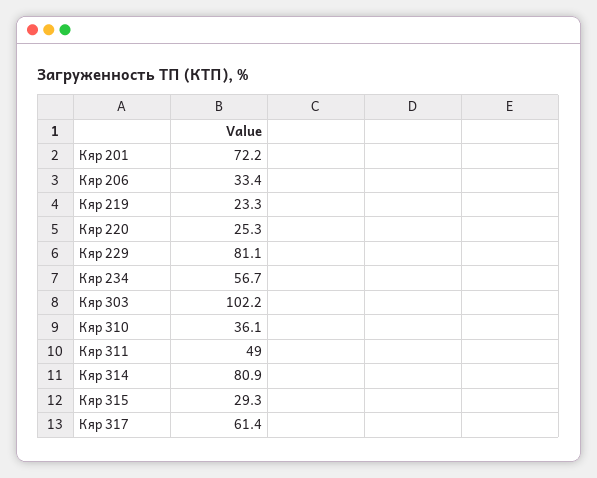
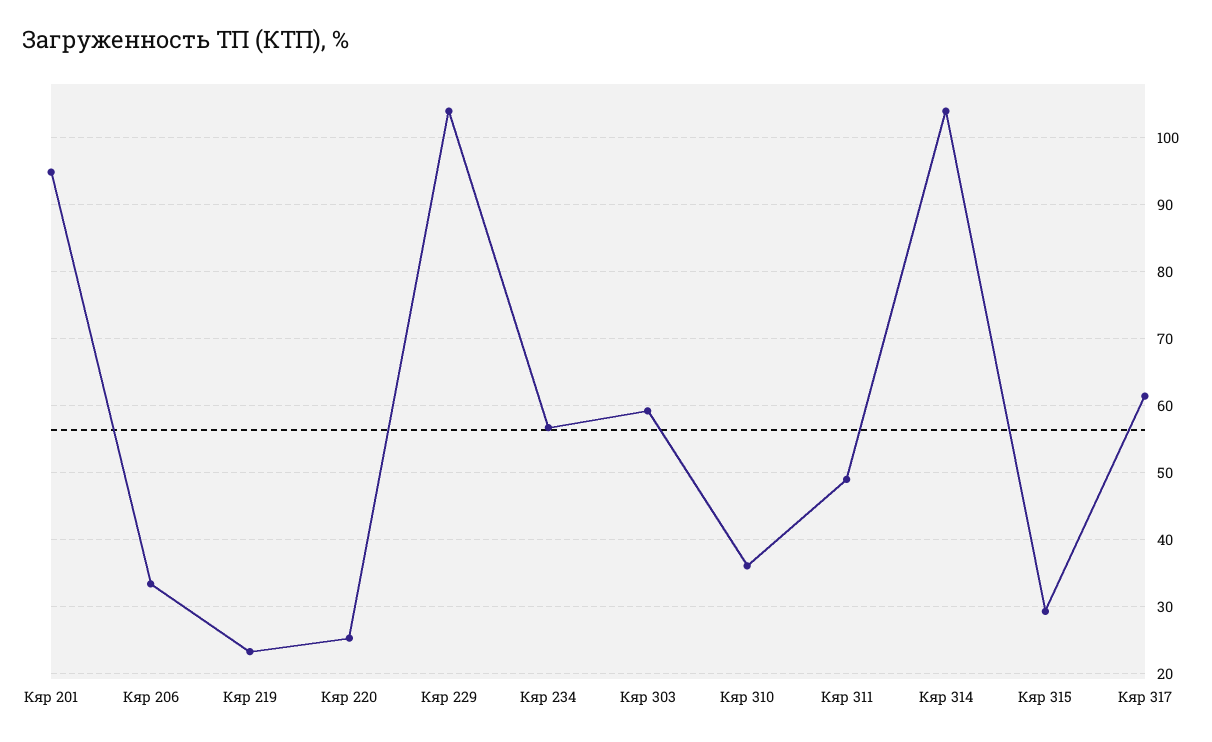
  {
-   "Кяр 201": 72.2,
+   "Кяр 201": 95,
    "Кяр 206": 33.4,
    "Кяр 219": 23.3,
    "Кяр 220": 25.3,
-   "Кяр 229": 81.1,
+   "Кяр 229": 104,
    "Кяр 234": 56.7,
-   "Кяр 303": 102.2,
+   "Кяр 303": 59,
    "Кяр 310": 36.1,
    "Кяр 311": 49,
-   "Кяр 314": 80.9,
+   "Кяр 314": 104,
    "Кяр 315": 29.3,
    "Кяр 317": 61.4
  }

